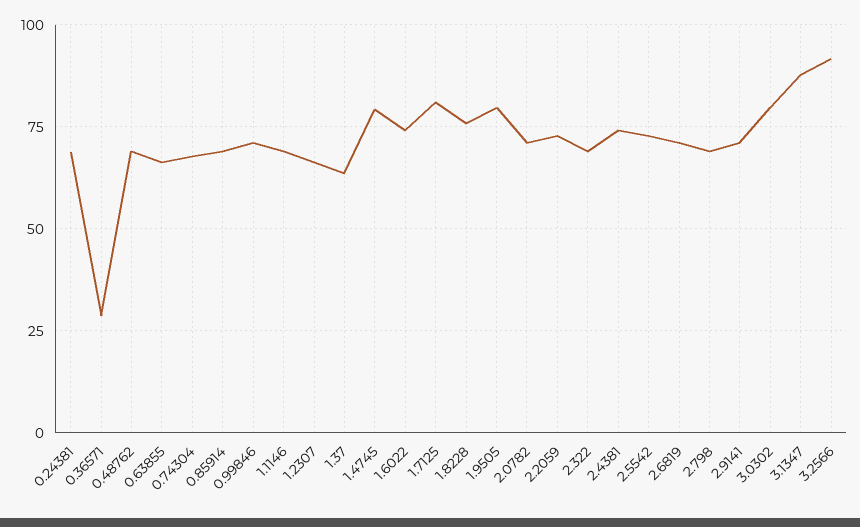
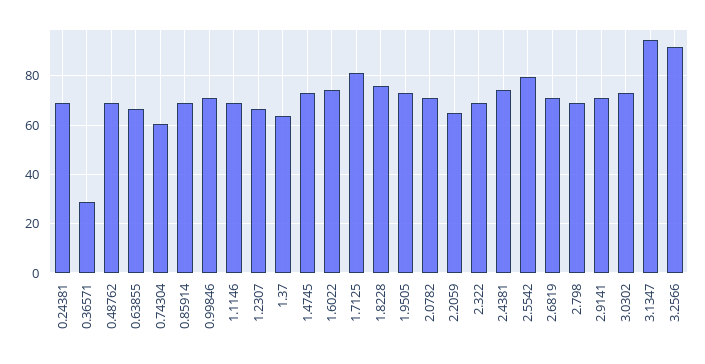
  {
    "0.24381": 70,
    "0.36571": 30,
    "0.48762": 70,
    "0.63855": 67.5,
-   "0.74304": 67.5,
+   "0.74304": 60,
    "0.85914": 70,
    "0.99846": 70,
    "1.1146": 70,
    "1.2307": 67.5,
    "1.37": 62.5,
-   "1.4745": 80,
+   "1.4745": 72.5,
    "1.6022": 75,
    "1.7125": 80,
    "1.8228": 75,
-   "1.9505": 80,
+   "1.9505": 72.5,
    "2.0782": 70,
-   "2.2059": 72.5,
+   "2.2059": 65,
    "2.322": 70,
    "2.4381": 75,
-   "2.5542": 72.5,
+   "2.5542": 80,
    "2.6819": 70,
    "2.798": 70,
    "2.9141": 70,
-   "3.0302": 80,
+   "3.0302": 72.5,
-   "3.1347": 87.5,
+   "3.1347": 95,
    "3.2566": 92.5
  }

